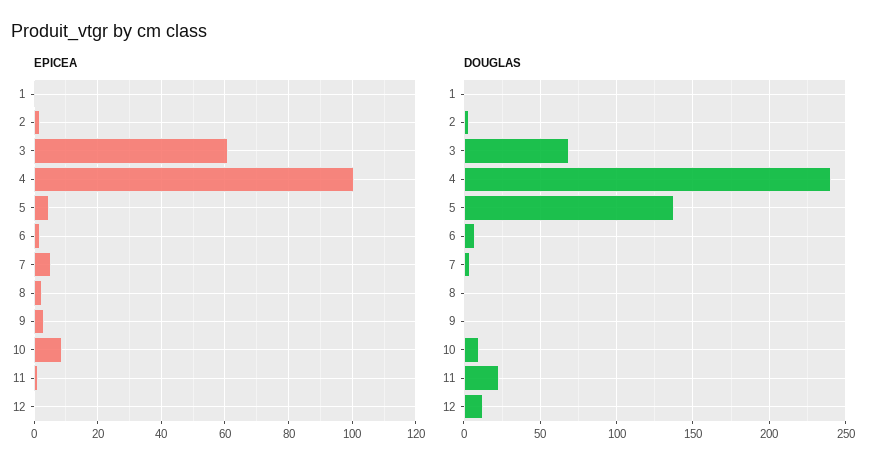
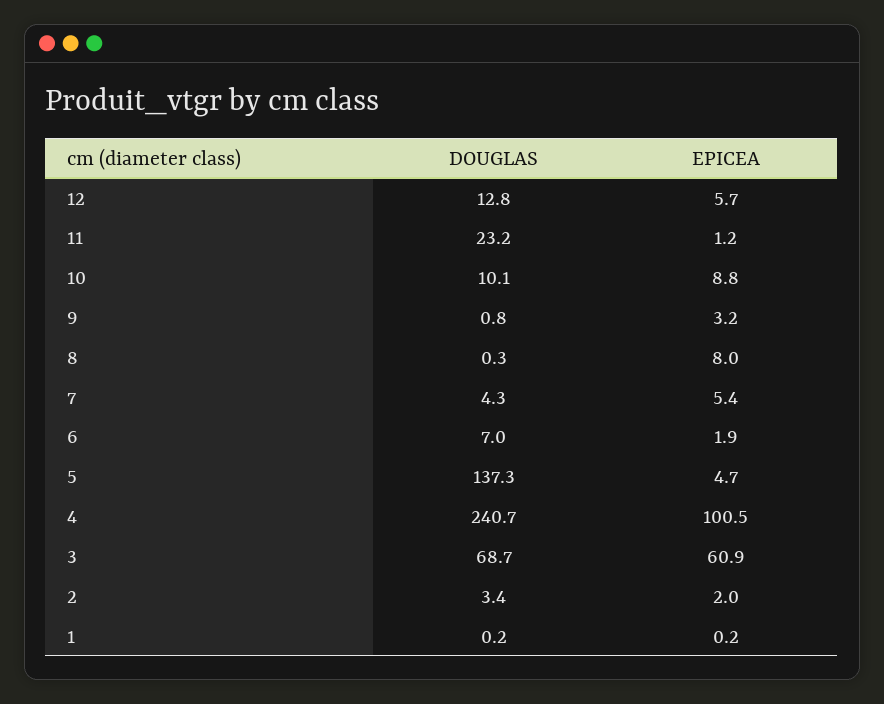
  {
    "EPICEA": {
      "1": 0.2,
      "2": 2,
      "3": 60.9,
      "4": 100.5,
      "5": 4.7,
      "6": 1.9,
      "7": 5.4,
-     "8": 2,
+     "8": 8,
      "9": 3.2,
      "10": 8.8,
      "11": 1.2,
-     "12": 0
+     "12": 5.7
    },
    "DOUGLAS": {
      "1": 0.2,
      "2": 3.4,
      "3": 68.7,
      "4": 240.7,
      "5": 137.3,
      "6": 7,
      "7": 4.3,
      "8": 0.3,
      "9": 0.8,
      "10": 10.1,
      "11": 23.2,
      "12": 12.8
    }
  }

